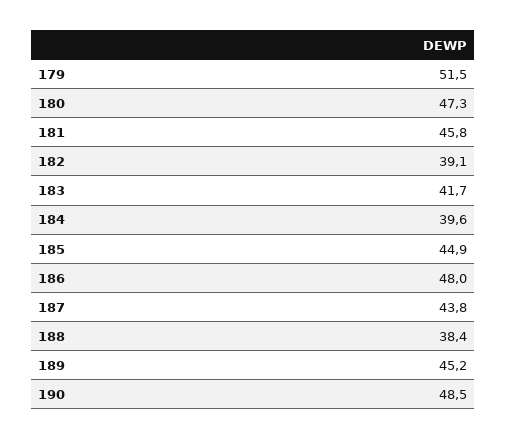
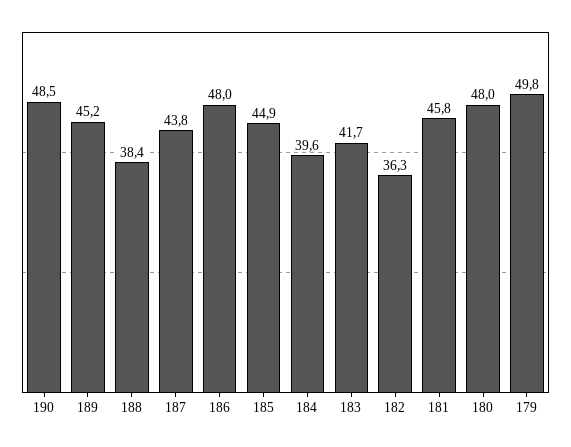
  {
-   "179": 51.5,
+   "179": 49.8,
-   "180": 47.3,
+   "180": 48,
    "181": 45.8,
-   "182": 39.1,
+   "182": 36.3,
    "183": 41.7,
    "184": 39.6,
    "185": 44.9,
    "186": 48,
    "187": 43.8,
    "188": 38.4,
    "189": 45.2,
    "190": 48.5
  }

